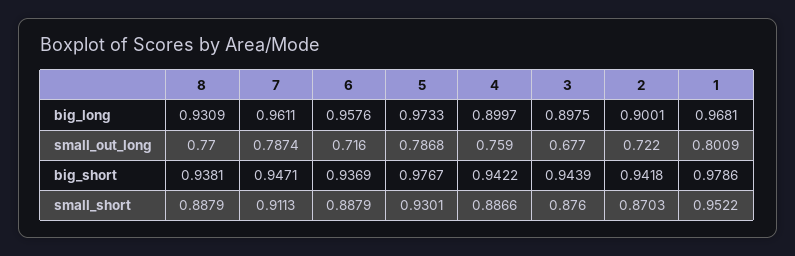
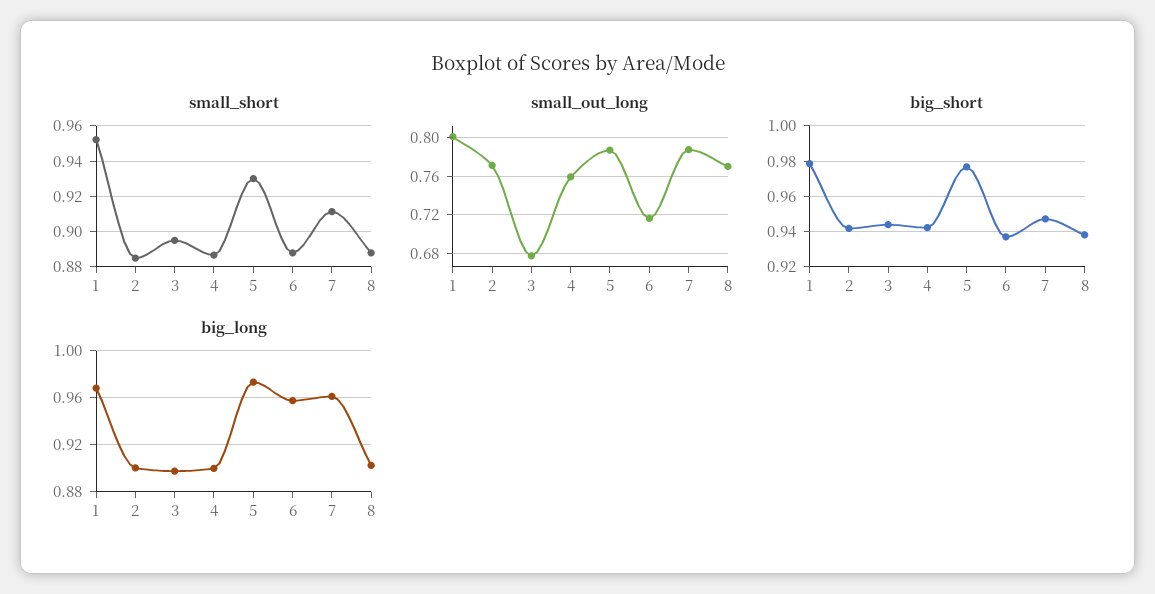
  {
    "big_long": {
-     "8": 0.9309,
+     "8": 0.9,
      "7": 0.9611,
      "6": 0.9576,
      "5": 0.9733,
      "4": 0.8997,
      "3": 0.8975,
      "2": 0.9001,
      "1": 0.9681
    },
    "small_out_long": {
      "8": 0.77,
      "7": 0.7874,
      "6": 0.716,
      "5": 0.7868,
      "4": 0.759,
      "3": 0.677,
-     "2": 0.722,
+     "2": 0.77,
      "1": 0.8009
    },
    "big_short": {
      "8": 0.9381,
      "7": 0.9471,
      "6": 0.9369,
      "5": 0.9767,
      "4": 0.9422,
      "3": 0.9439,
      "2": 0.9418,
      "1": 0.9786
    },
    "small_short": {
      "8": 0.8879,
      "7": 0.9113,
      "6": 0.8879,
      "5": 0.9301,
      "4": 0.8866,
-     "3": 0.876,
+     "3": 0.895,
-     "2": 0.8703,
+     "2": 0.885,
      "1": 0.9522
    }
  }

